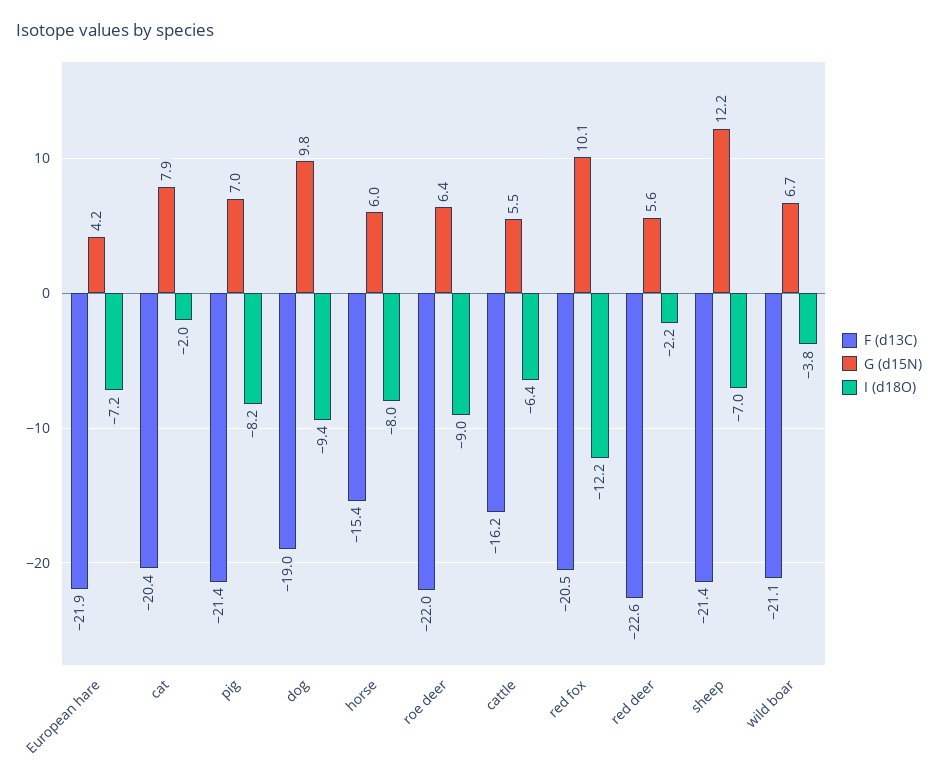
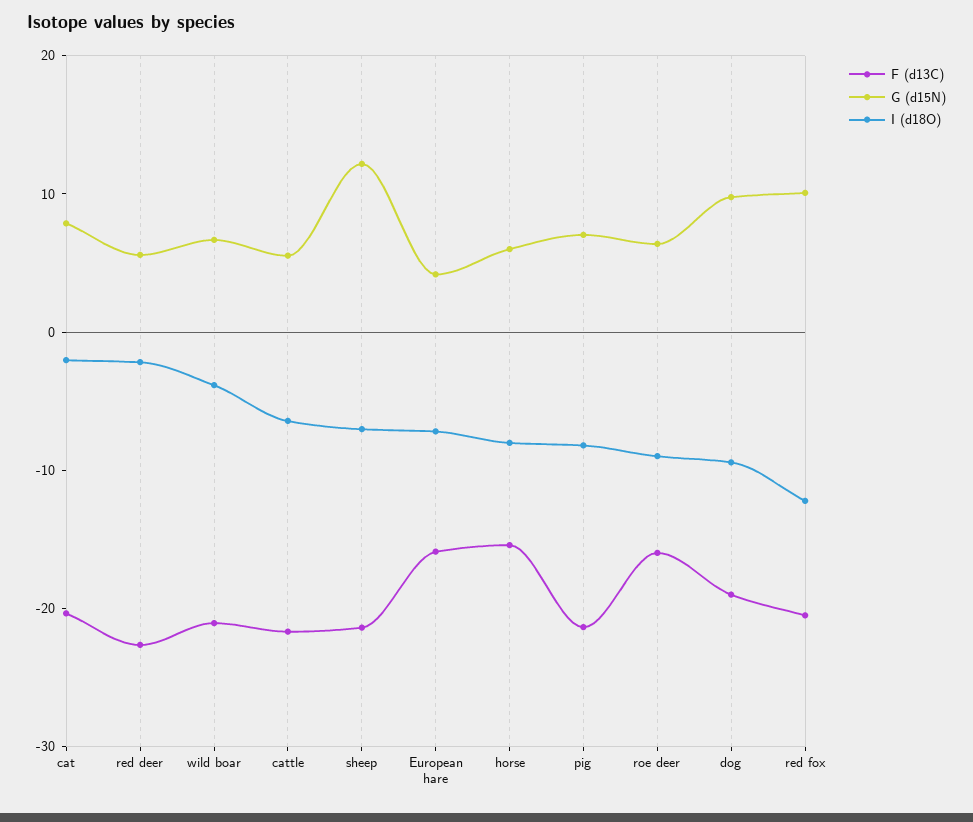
  {
    "F (d13C)": {
-     "European hare": -21.9,
+     "European hare": -16,
      "cat": -20.4,
      "pig": -21.4,
      "dog": -19,
      "horse": -15.4,
-     "roe deer": -22,
+     "roe deer": -16,
-     "cattle": -16.2,
+     "cattle": -22,
      "red fox": -20.5,
      "red deer": -22.6,
      "sheep": -21.4,
      "wild boar": -21.1
    },
    "G (d15N)": {
      "European hare": 4.2,
      "cat": 7.9,
      "pig": 7,
      "dog": 9.8,
      "horse": 6,
      "roe deer": 6.4,
      "cattle": 5.5,
      "red fox": 10.1,
      "red deer": 5.6,
      "sheep": 12.2,
      "wild boar": 6.7
    },
    "I (d18O)": {
      "European hare": -7.2,
      "cat": -2,
      "pig": -8.2,
      "dog": -9.4,
      "horse": -8,
      "roe deer": -9,
      "cattle": -6.4,
      "red fox": -12.2,
      "red deer": -2.2,
      "sheep": -7,
      "wild boar": -3.8
    }
  }

